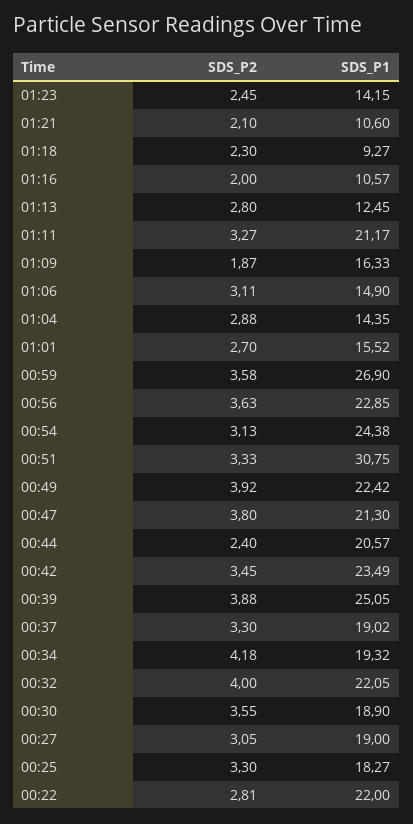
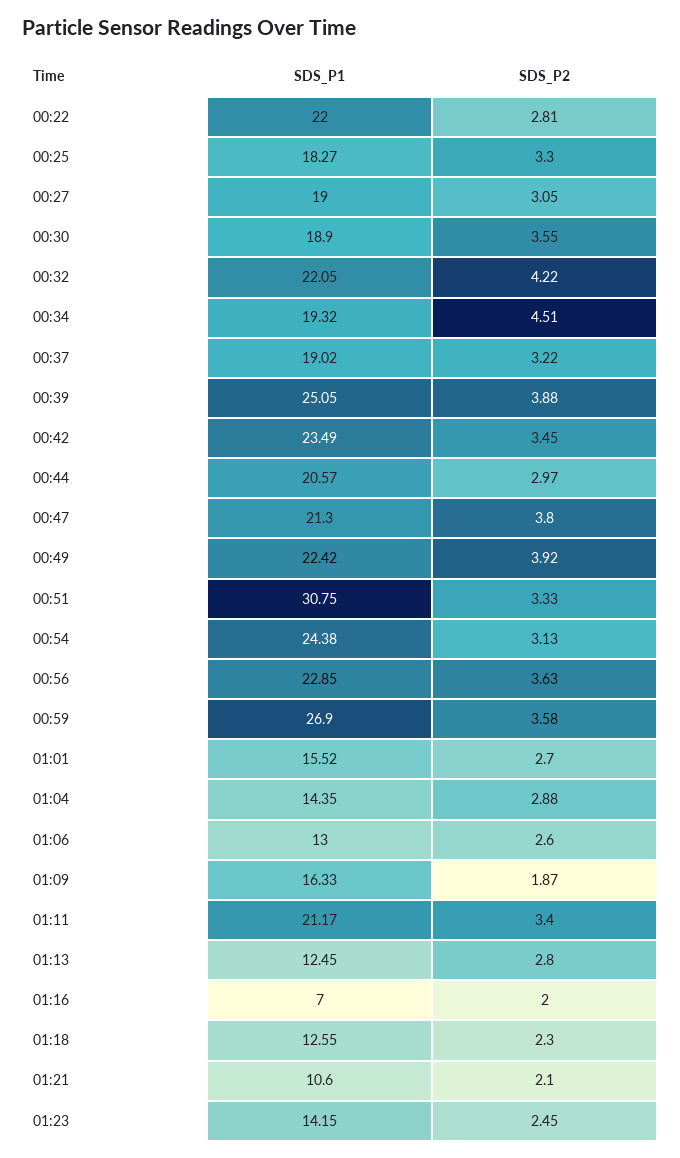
  {
    "SDS_P2": {
      "01:23": 2.45,
      "01:21": 2.1,
      "01:18": 2.3,
      "01:16": 2,
      "01:13": 2.8,
-     "01:11": 3.27,
+     "01:11": 3.4,
      "01:09": 1.87,
-     "01:06": 3.11,
+     "01:06": 2.6,
      "01:04": 2.88,
      "01:01": 2.7,
      "00:59": 3.58,
      "00:56": 3.63,
      "00:54": 3.13,
      "00:51": 3.33,
      "00:49": 3.92,
      "00:47": 3.8,
-     "00:44": 2.4,
+     "00:44": 2.97,
      "00:42": 3.45,
      "00:39": 3.88,
-     "00:37": 3.3,
+     "00:37": 3.22,
-     "00:34": 4.18,
+     "00:34": 4.51,
-     "00:32": 4,
+     "00:32": 4.22,
      "00:30": 3.55,
      "00:27": 3.05,
      "00:25": 3.3,
      "00:22": 2.81
    },
    "SDS_P1": {
      "01:23": 14.15,
      "01:21": 10.6,
-     "01:18": 9.27,
+     "01:18": 12.55,
-     "01:16": 10.57,
+     "01:16": 7,
      "01:13": 12.45,
      "01:11": 21.17,
      "01:09": 16.33,
-     "01:06": 14.9,
+     "01:06": 13,
      "01:04": 14.35,
      "01:01": 15.52,
      "00:59": 26.9,
      "00:56": 22.85,
      "00:54": 24.38,
      "00:51": 30.75,
      "00:49": 22.42,
      "00:47": 21.3,
      "00:44": 20.57,
      "00:42": 23.49,
      "00:39": 25.05,
      "00:37": 19.02,
      "00:34": 19.32,
      "00:32": 22.05,
      "00:30": 18.9,
      "00:27": 19,
      "00:25": 18.27,
      "00:22": 22
    }
  }

